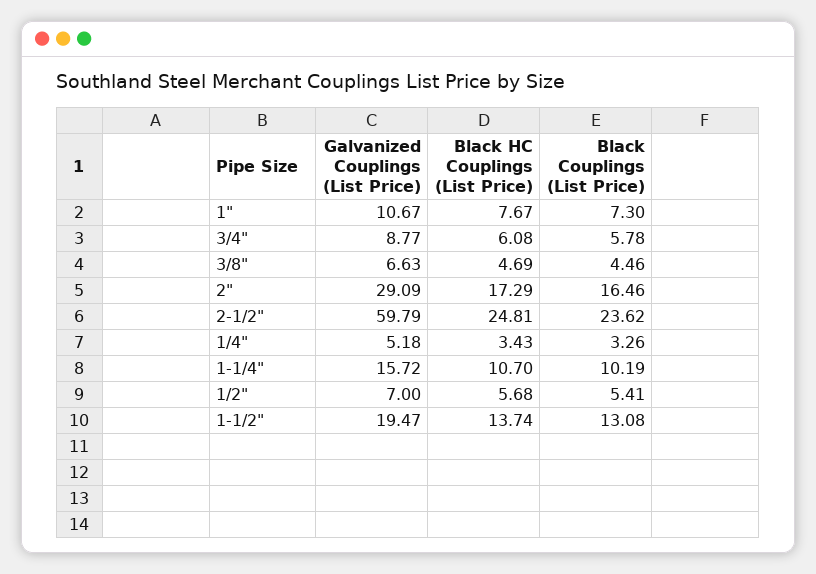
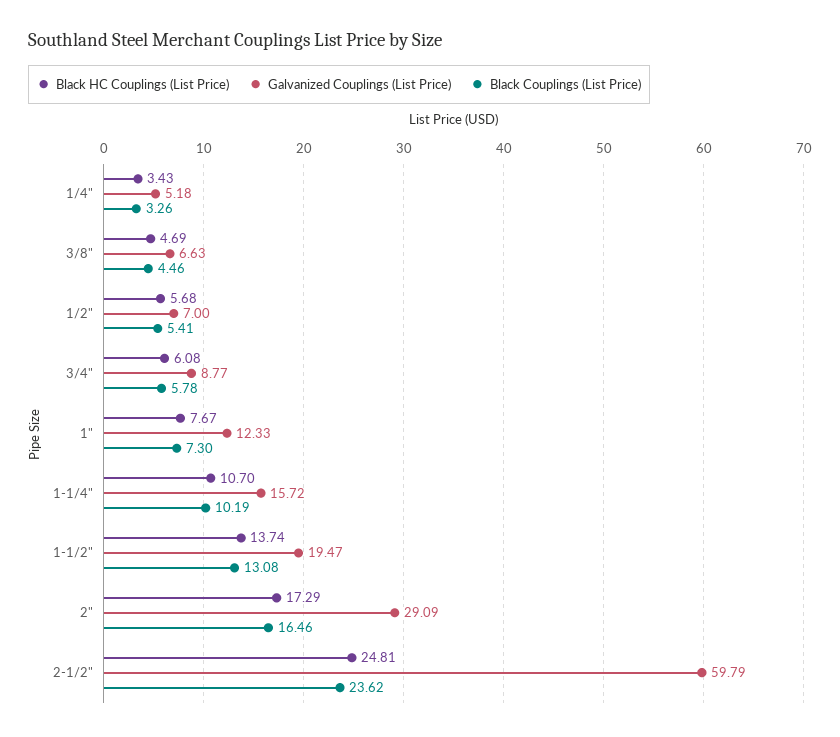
  {
    "Galvanized Couplings (List Price)": {
-     "1\"": 10.67,
+     "1\"": 12.33,
      "3/4\"": 8.77,
      "3/8\"": 6.63,
      "2\"": 29.09,
      "2-1/2\"": 59.79,
      "1/4\"": 5.18,
      "1-1/4\"": 15.72,
      "1/2\"": 7,
      "1-1/2\"": 19.47
    },
    "Black HC Couplings (List Price)": {
      "1\"": 7.67,
      "3/4\"": 6.08,
      "3/8\"": 4.69,
      "2\"": 17.29,
      "2-1/2\"": 24.81,
      "1/4\"": 3.43,
      "1-1/4\"": 10.7,
      "1/2\"": 5.68,
      "1-1/2\"": 13.74
    },
    "Black Couplings (List Price)": {
      "1\"": 7.3,
      "3/4\"": 5.78,
      "3/8\"": 4.46,
      "2\"": 16.46,
      "2-1/2\"": 23.62,
      "1/4\"": 3.26,
      "1-1/4\"": 10.19,
      "1/2\"": 5.41,
      "1-1/2\"": 13.08
    }
  }

